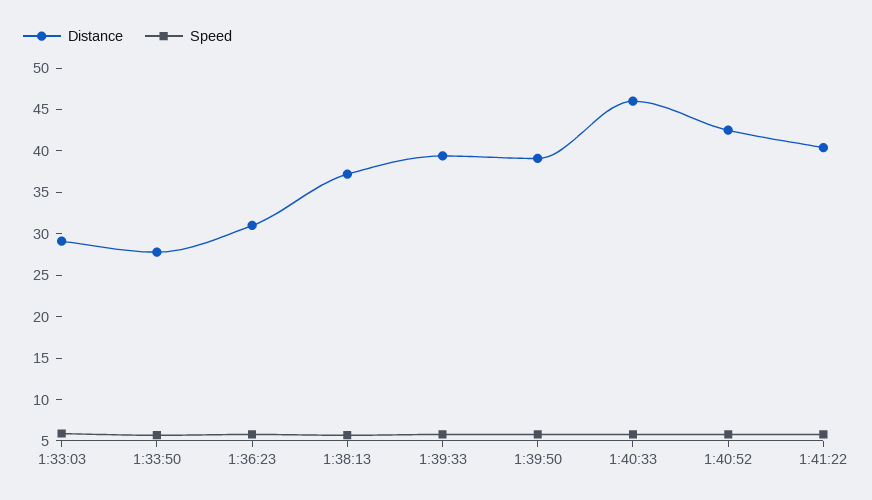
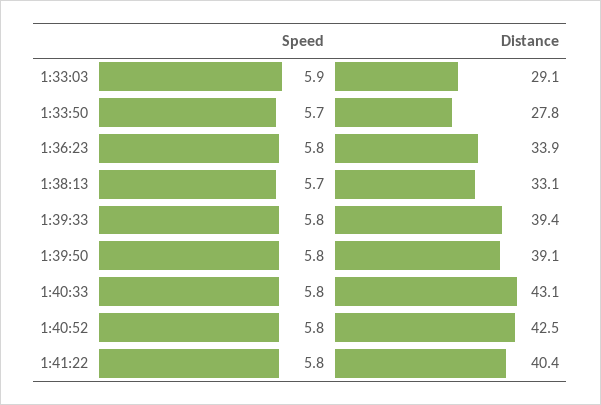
  {
    "Distance": {
      "1:33:03": 29.1,
      "1:33:50": 27.8,
-     "1:36:23": 31,
+     "1:36:23": 33.9,
-     "1:38:13": 37,
+     "1:38:13": 33.1,
      "1:39:33": 39.4,
      "1:39:50": 39.1,
-     "1:40:33": 46,
+     "1:40:33": 43.1,
      "1:40:52": 42.5,
      "1:41:22": 40.4
    },
    "Speed": {
      "1:33:03": 5.9,
      "1:33:50": 5.7,
      "1:36:23": 5.8,
      "1:38:13": 5.7,
      "1:39:33": 5.8,
      "1:39:50": 5.8,
      "1:40:33": 5.8,
      "1:40:52": 5.8,
      "1:41:22": 5.8
    }
  }

